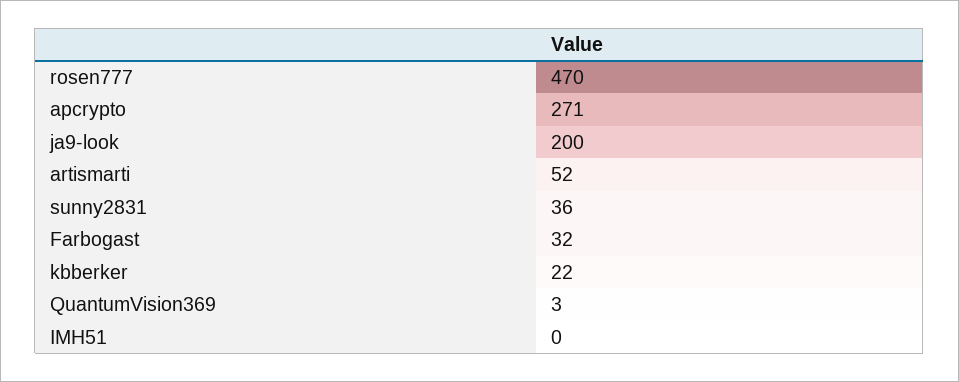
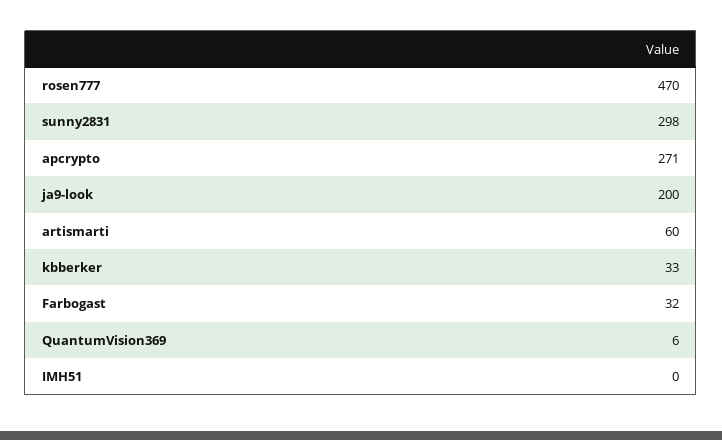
  {
    "rosen777": 470,
    "apcrypto": 271,
    "ja9-look": 200,
-   "artismarti": 52,
+   "artismarti": 60,
-   "sunny2831": 36,
+   "sunny2831": 298,
    "Farbogast": 32,
-   "kbberker": 22,
+   "kbberker": 33,
-   "QuantumVision369": 3,
+   "QuantumVision369": 6,
    "IMH51": 0
  }

